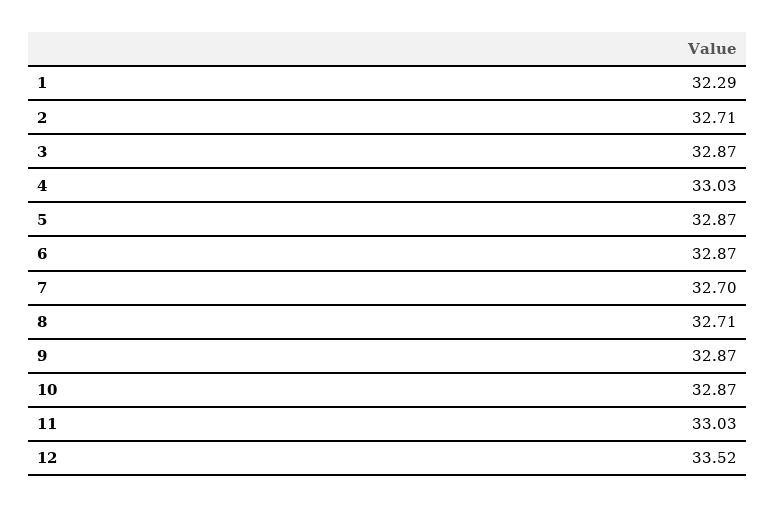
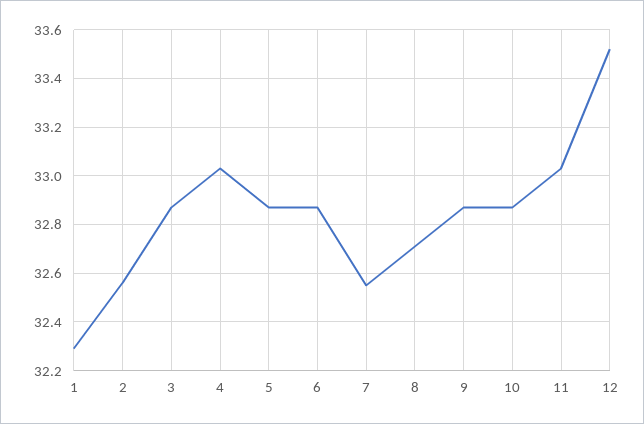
  {
    "1": 32.29,
-   "2": 32.71,
+   "2": 32.55,
    "3": 32.87,
    "4": 33.03,
    "5": 32.87,
    "6": 32.87,
-   "7": 32.7,
+   "7": 32.55,
    "8": 32.71,
    "9": 32.87,
    "10": 32.87,
    "11": 33.03,
    "12": 33.52
  }

